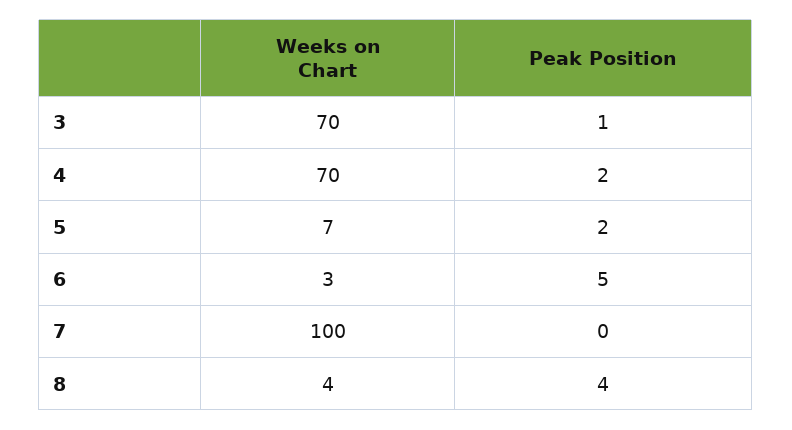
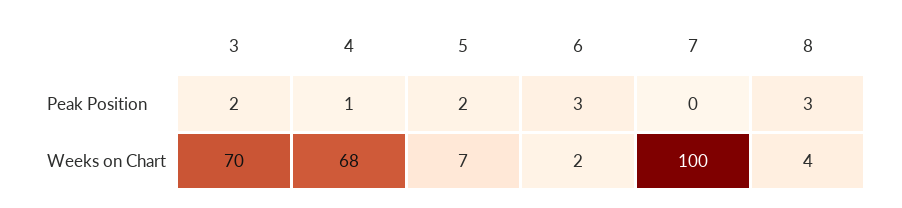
  {
    "Weeks on Chart": {
      "3": 70,
-     "4": 70,
+     "4": 68,
      "5": 7,
-     "6": 3,
+     "6": 2,
      "7": 100,
      "8": 4
    },
    "Peak Position": {
-     "3": 1,
+     "3": 2,
-     "4": 2,
+     "4": 1,
      "5": 2,
-     "6": 5,
+     "6": 3,
      "7": 0,
-     "8": 4
+     "8": 3
    }
  }

